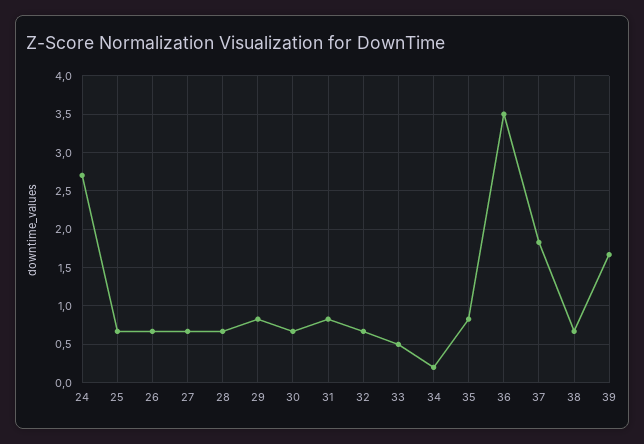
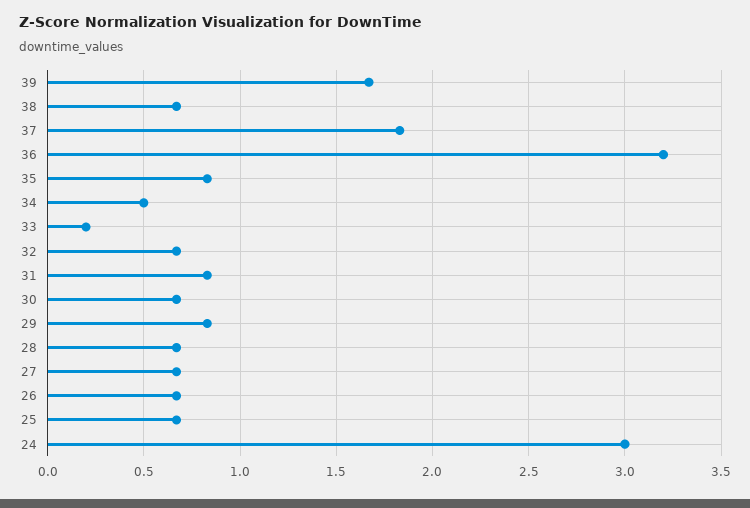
  {
-   "24": 2.7,
+   "24": 3,
    "25": 0.65,
    "26": 0.65,
    "27": 0.65,
    "28": 0.65,
    "29": 0.85,
    "30": 0.65,
    "31": 0.85,
    "32": 0.65,
-   "33": 0.5,
+   "33": 0.2,
-   "34": 0.2,
+   "34": 0.5,
    "35": 0.85,
-   "36": 3.5,
+   "36": 3.2,
    "37": 1.85,
    "38": 0.65,
    "39": 1.65
  }

